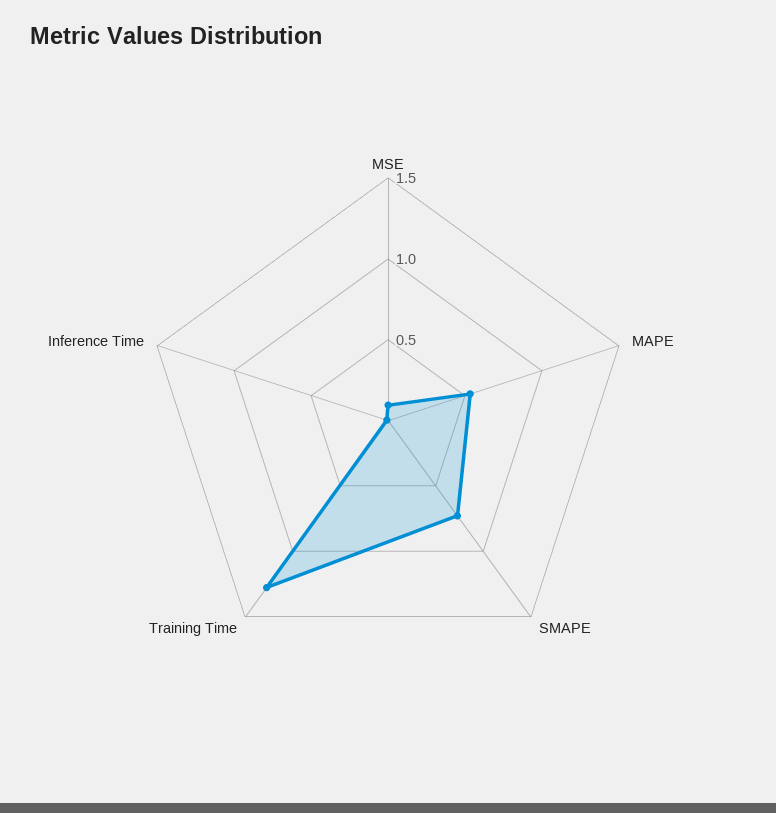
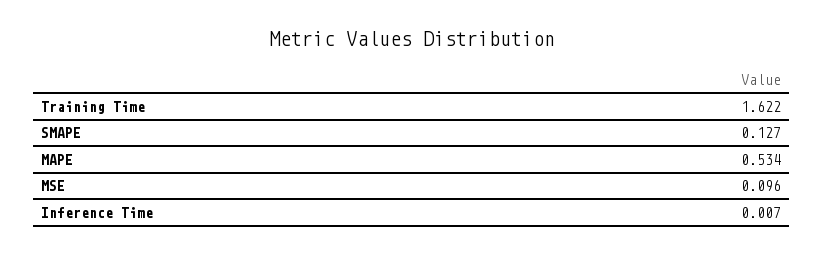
  {
    "MSE": 0.096,
    "MAPE": 0.534,
-   "SMAPE": 0.7,
+   "SMAPE": 0.127,
-   "Training Time": 1.3,
+   "Training Time": 1.622,
    "Inference Time": 0.007
  }

